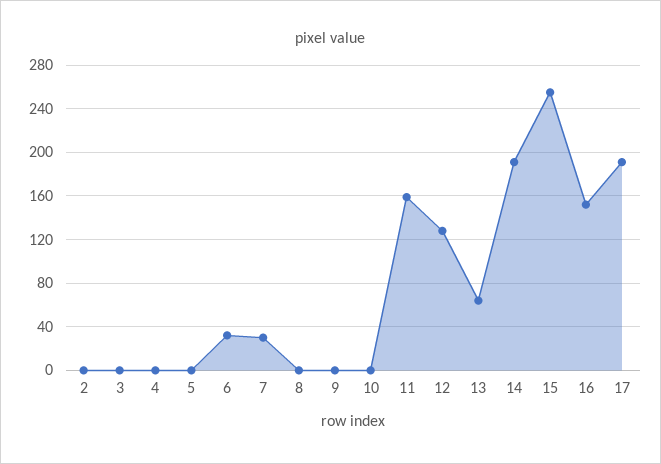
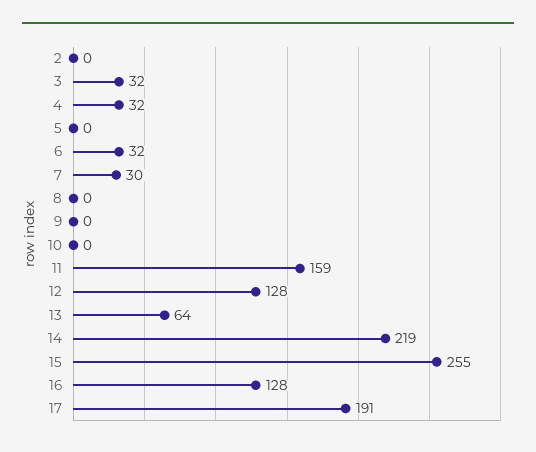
  {
    "2": 0,
-   "3": 0,
+   "3": 32,
-   "4": 0,
+   "4": 32,
    "5": 0,
    "6": 32,
    "7": 30,
    "8": 0,
    "9": 0,
    "10": 0,
    "11": 159,
    "12": 128,
    "13": 64,
-   "14": 190,
+   "14": 219,
    "15": 255,
-   "16": 150,
+   "16": 128,
    "17": 191
  }

